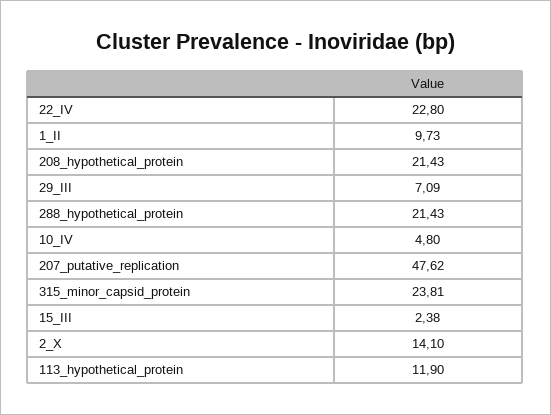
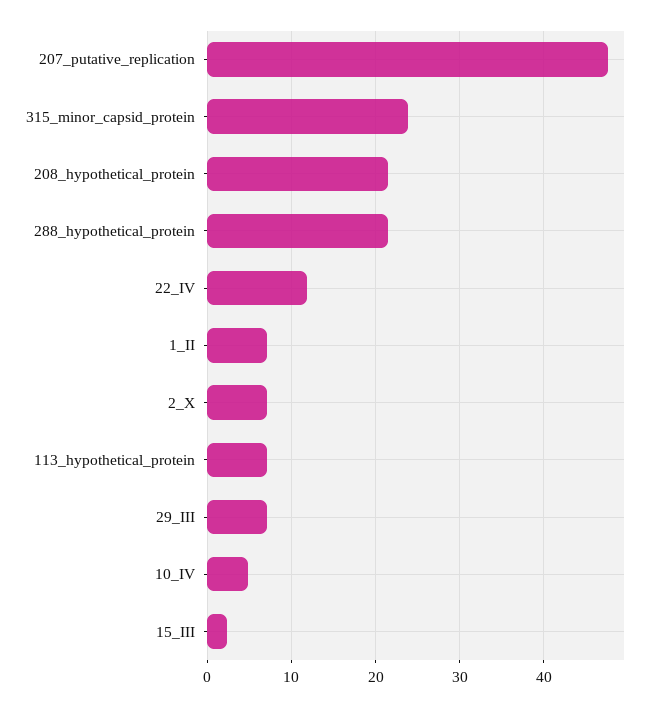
  {
-   "22_IV": 22.8,
+   "22_IV": 12,
-   "1_II": 9.73,
+   "1_II": 7,
    "208_hypothetical_protein": 21.43,
    "29_III": 7.09,
    "288_hypothetical_protein": 21.43,
    "10_IV": 4.8,
    "207_putative_replication": 47.62,
    "315_minor_capsid_protein": 23.81,
    "15_III": 2.38,
-   "2_X": 14.1,
+   "2_X": 7,
-   "113_hypothetical_protein": 11.9
+   "113_hypothetical_protein": 7
  }

